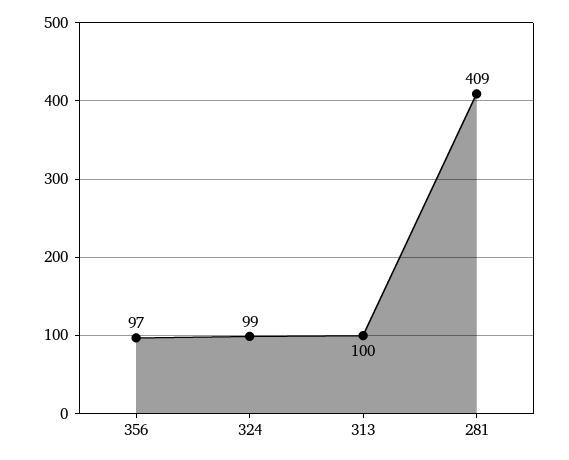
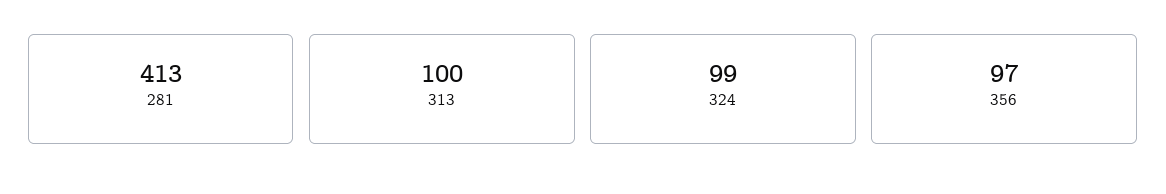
  {
    "356": 97,
    "324": 99,
    "313": 100,
-   "281": 409
+   "281": 413
  }

